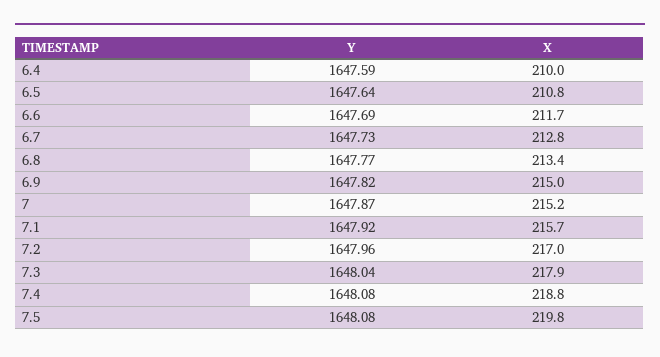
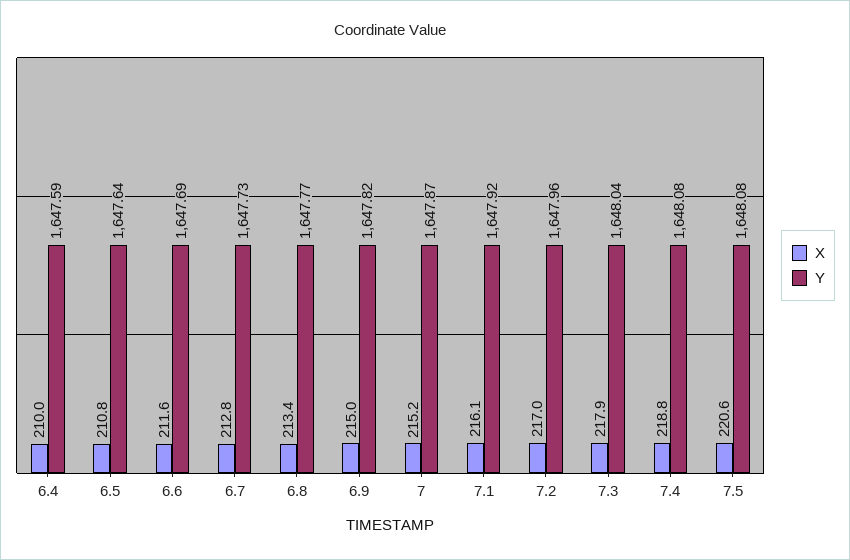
  {
    "Y": {
      "6.4": 1647.59,
      "6.5": 1647.64,
      "6.6": 1647.69,
      "6.7": 1647.73,
      "6.8": 1647.77,
      "6.9": 1647.82,
      "7": 1647.87,
      "7.1": 1647.92,
      "7.2": 1647.96,
      "7.3": 1648.04,
      "7.4": 1648.08,
      "7.5": 1648.08
    },
    "X": {
      "6.4": 210,
      "6.5": 210.8,
-     "6.6": 211.7,
+     "6.6": 211.6,
      "6.7": 212.8,
      "6.8": 213.4,
      "6.9": 215,
      "7": 215.2,
-     "7.1": 215.7,
+     "7.1": 216.1,
      "7.2": 217,
      "7.3": 217.9,
      "7.4": 218.8,
-     "7.5": 219.8
+     "7.5": 220.6
    }
  }

